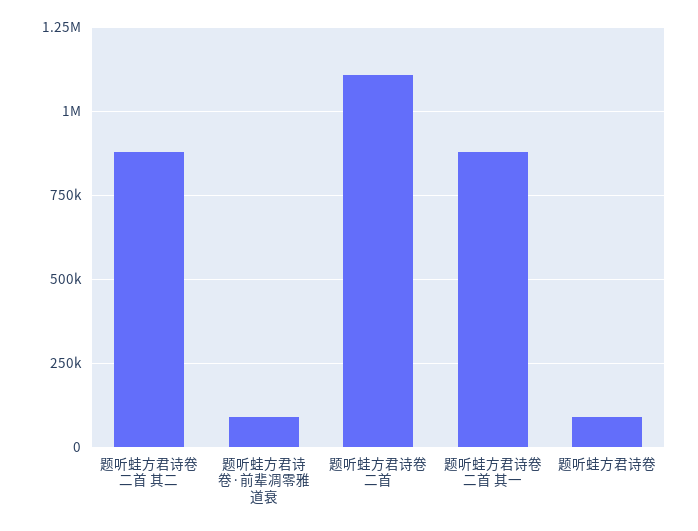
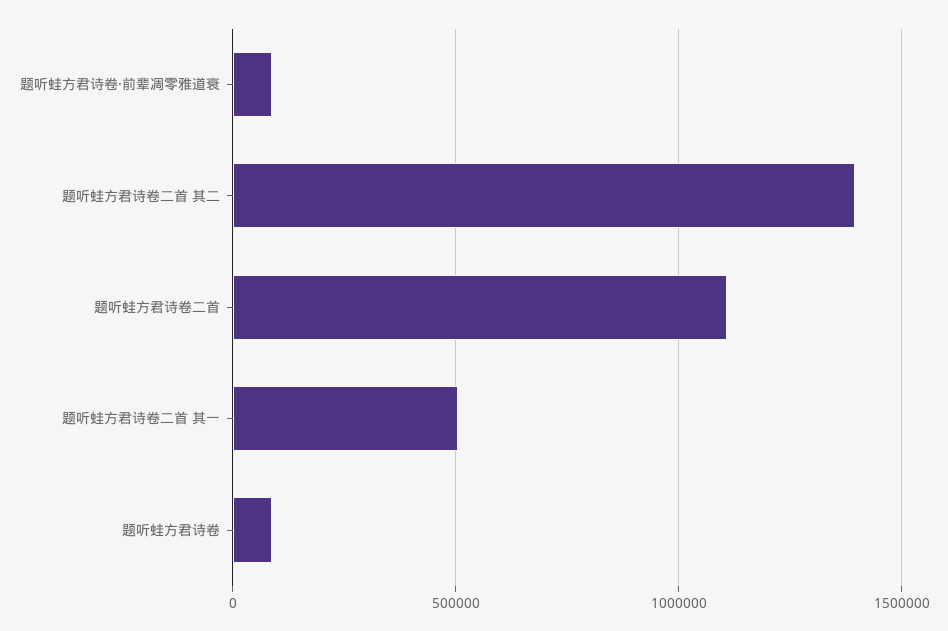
  {
-   "题听蛙方君诗卷二首 其二": 875000,
+   "题听蛙方君诗卷二首 其二": 1400000,
    "题听蛙方君诗卷·前辈凋零雅道衰": 100000,
    "题听蛙方君诗卷二首": 1100000,
-   "题听蛙方君诗卷二首 其一": 875000,
+   "题听蛙方君诗卷二首 其一": 500000,
    "题听蛙方君诗卷": 100000
  }

